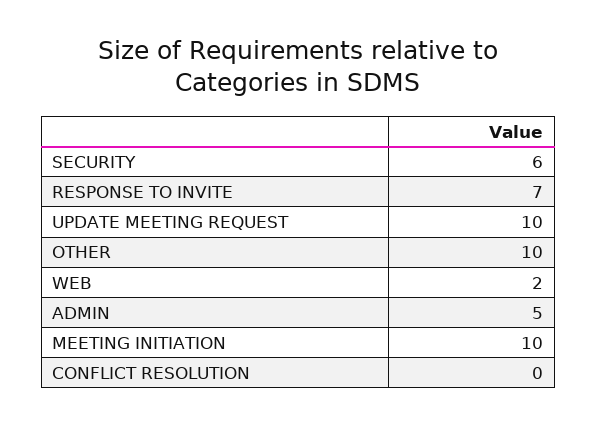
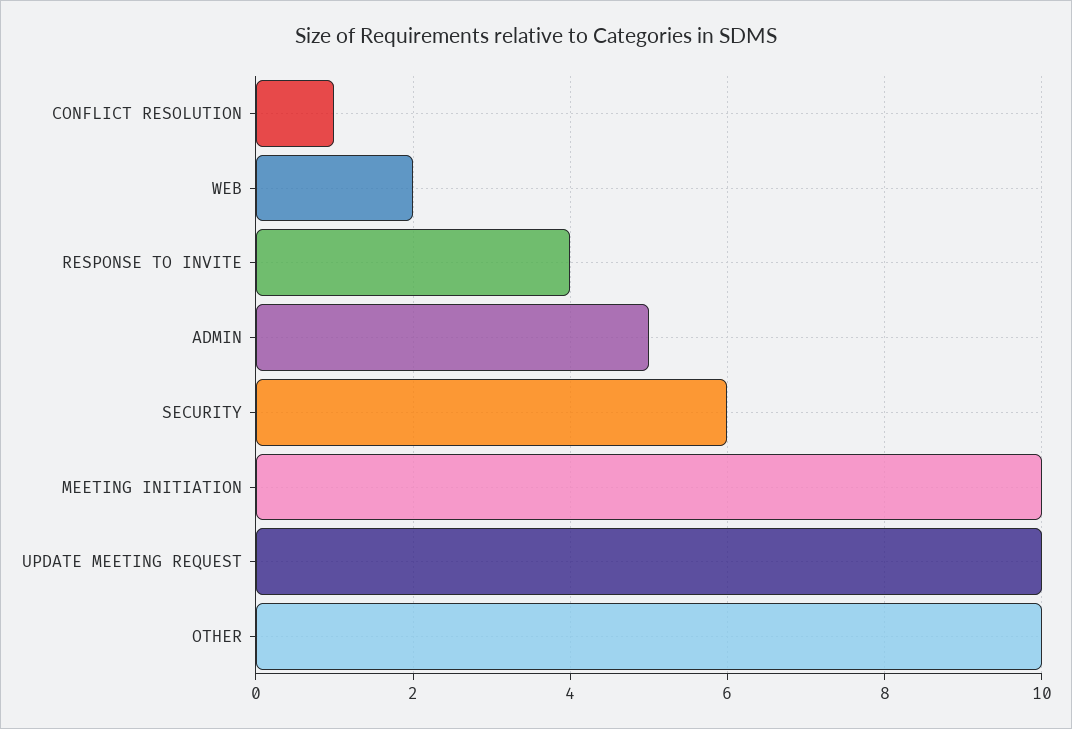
  {
    "SECURITY": 6,
-   "RESPONSE TO INVITE": 7,
+   "RESPONSE TO INVITE": 4,
    "UPDATE MEETING REQUEST": 10,
    "OTHER": 10,
    "WEB": 2,
    "ADMIN": 5,
    "MEETING INITIATION": 10,
-   "CONFLICT RESOLUTION": 0
+   "CONFLICT RESOLUTION": 1
  }

